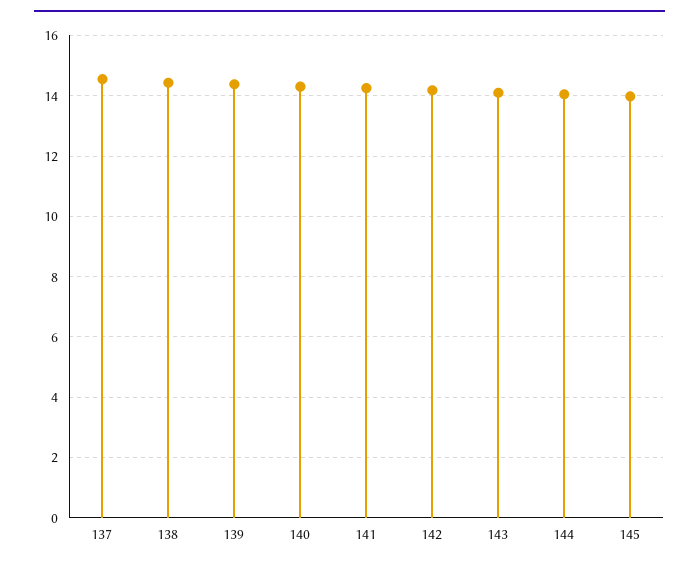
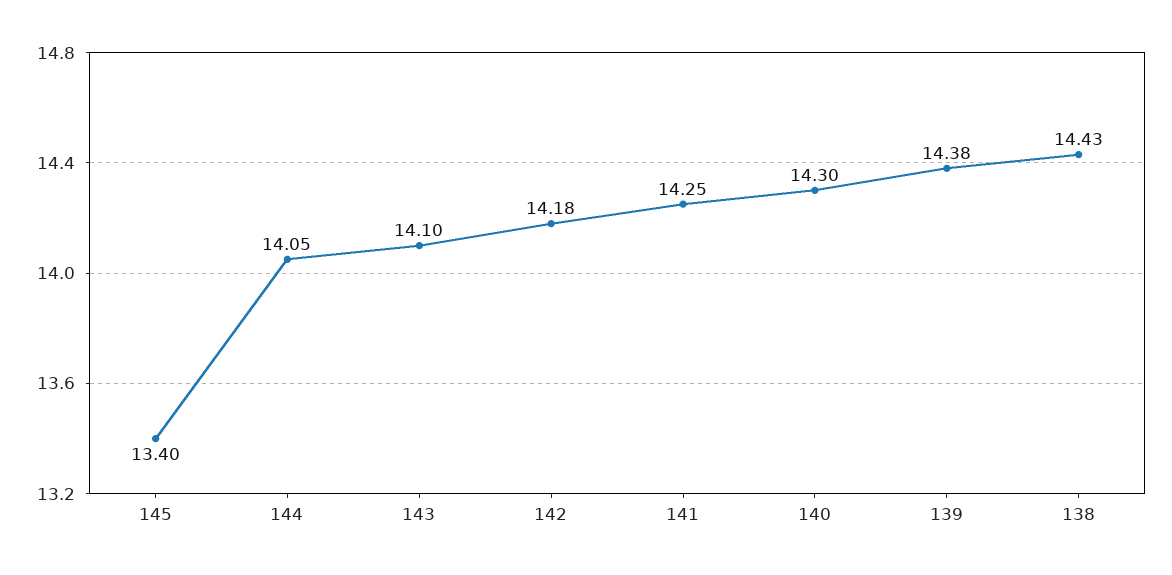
  {
-   "137": 14.6,
    "138": 14.43,
    "139": 14.38,
    "140": 14.3,
    "141": 14.25,
    "142": 14.18,
    "143": 14.1,
    "144": 14.05,
-   "145": 14
+   "145": 13.4
  }

